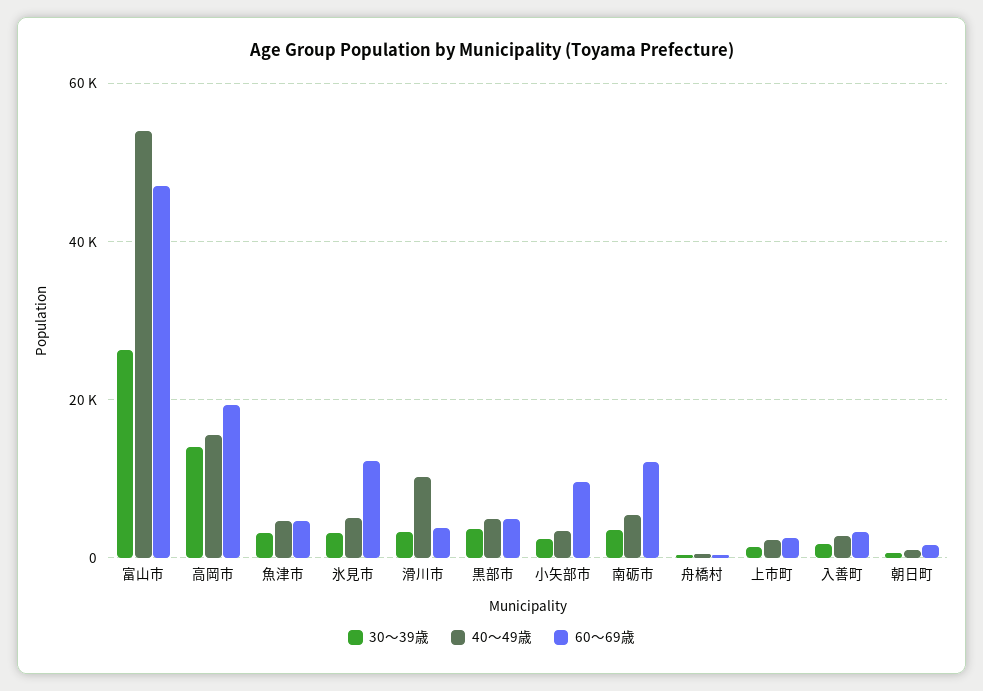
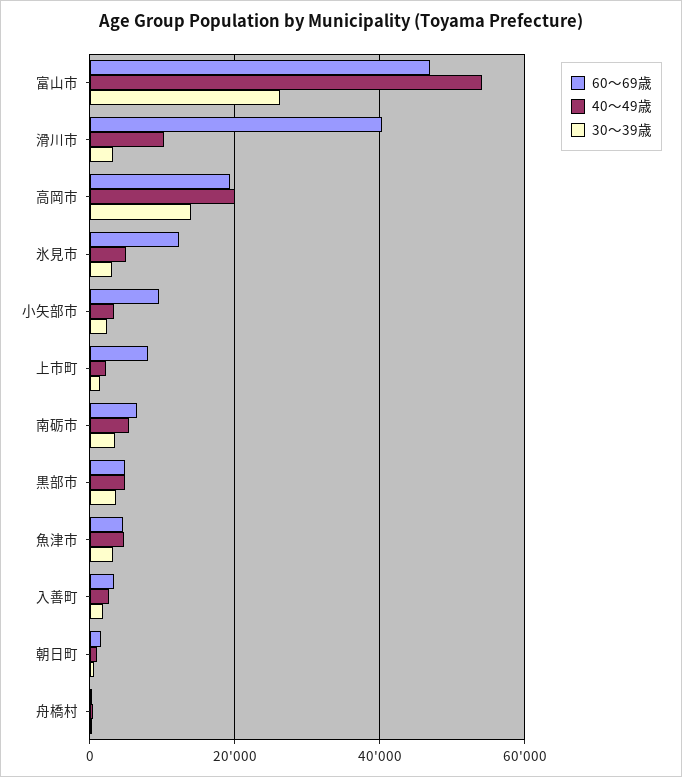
  {
    "30～39歳": {
      "富山市": 26000,
      "高岡市": 14000,
      "魚津市": 4000,
      "氷見市": 4000,
      "滑川市": 4000,
      "黒部市": 4000,
      "小矢部市": 2000,
      "南砺市": 4000,
      "舟橋村": 0,
      "上市町": 2000,
      "入善町": 2000,
      "朝日町": 0
    },
    "40～49歳": {
      "富山市": 54000,
-     "高岡市": 16000,
+     "高岡市": 20000,
      "魚津市": 4000,
      "氷見市": 4000,
      "滑川市": 10000,
      "黒部市": 4000,
      "小矢部市": 4000,
      "南砺市": 6000,
      "舟橋村": 0,
      "上市町": 2000,
      "入善町": 2000,
      "朝日町": 2000
    },
    "60～69歳": {
      "富山市": 48000,
      "高岡市": 20000,
      "魚津市": 4000,
      "氷見市": 12000,
-     "滑川市": 4000,
+     "滑川市": 40000,
      "黒部市": 4000,
      "小矢部市": 10000,
-     "南砺市": 12000,
+     "南砺市": 6000,
      "舟橋村": 0,
-     "上市町": 2000,
+     "上市町": 8000,
      "入善町": 4000,
      "朝日町": 2000
    }
  }

